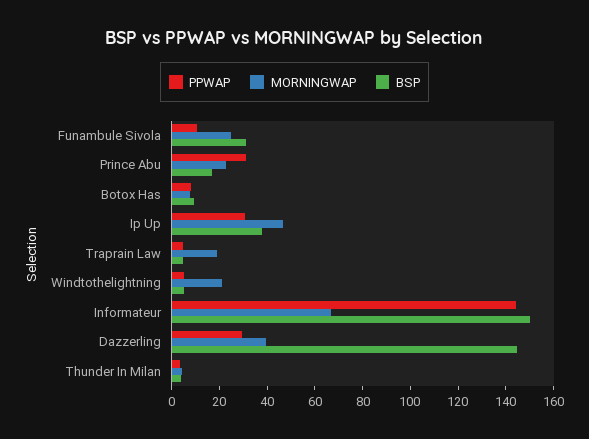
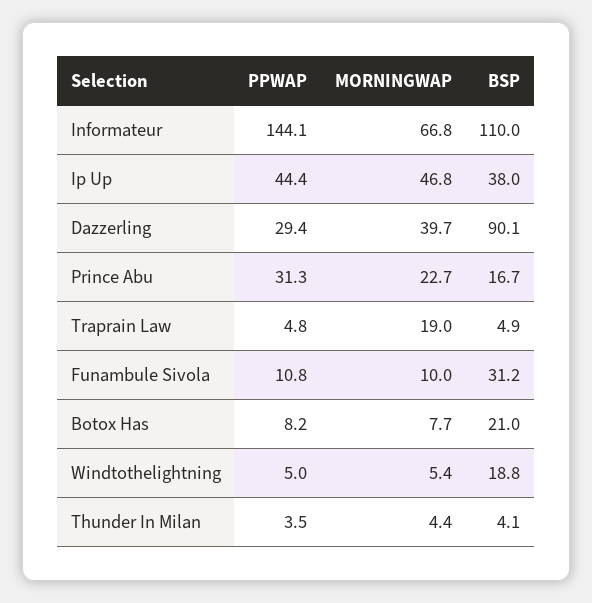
  {
    "PPWAP": {
      "Funambule Sivola": 10.8,
      "Prince Abu": 31.3,
      "Botox Has": 8.2,
-     "Ip Up": 30,
+     "Ip Up": 44.4,
      "Traprain Law": 4.8,
      "Windtothelightning": 5,
      "Informateur": 144.1,
      "Dazzerling": 29.4,
      "Thunder In Milan": 3.5
    },
    "MORNINGWAP": {
-     "Funambule Sivola": 25,
+     "Funambule Sivola": 10,
      "Prince Abu": 22.7,
      "Botox Has": 7.7,
      "Ip Up": 46.8,
      "Traprain Law": 19,
-     "Windtothelightning": 20,
+     "Windtothelightning": 5.4,
      "Informateur": 66.8,
      "Dazzerling": 39.7,
      "Thunder In Milan": 4.4
    },
    "BSP": {
      "Funambule Sivola": 31.2,
      "Prince Abu": 16.7,
-     "Botox Has": 10,
+     "Botox Has": 21,
      "Ip Up": 38,
      "Traprain Law": 4.9,
-     "Windtothelightning": 5,
+     "Windtothelightning": 18.8,
-     "Informateur": 150,
+     "Informateur": 110,
-     "Dazzerling": 145,
+     "Dazzerling": 90.1,
      "Thunder In Milan": 4.1
    }
  }

